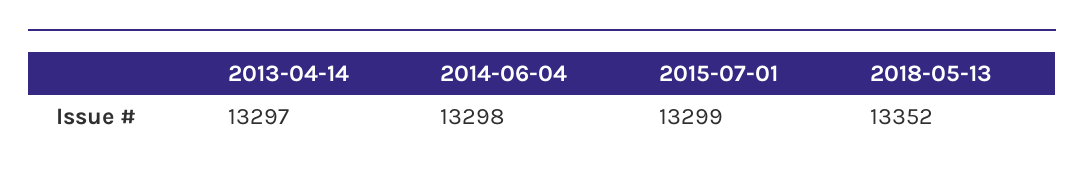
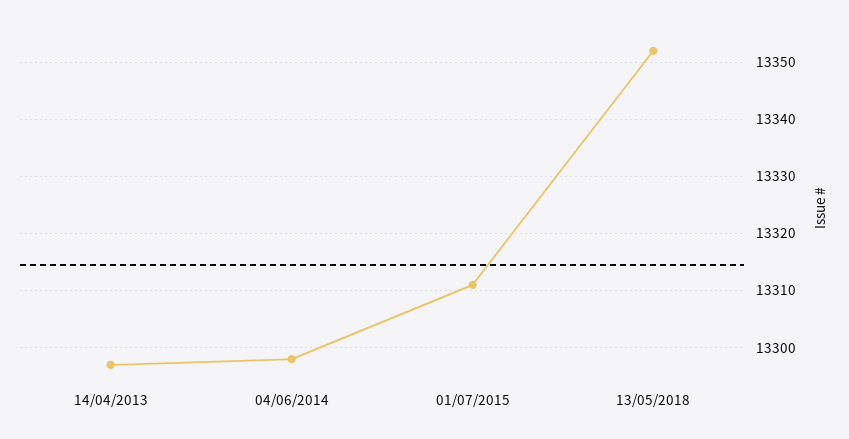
  {
    "2013-04-14": 13297,
    "2014-06-04": 13298,
-   "2015-07-01": 13299,
+   "2015-07-01": 13310,
    "2018-05-13": 13352
  }

